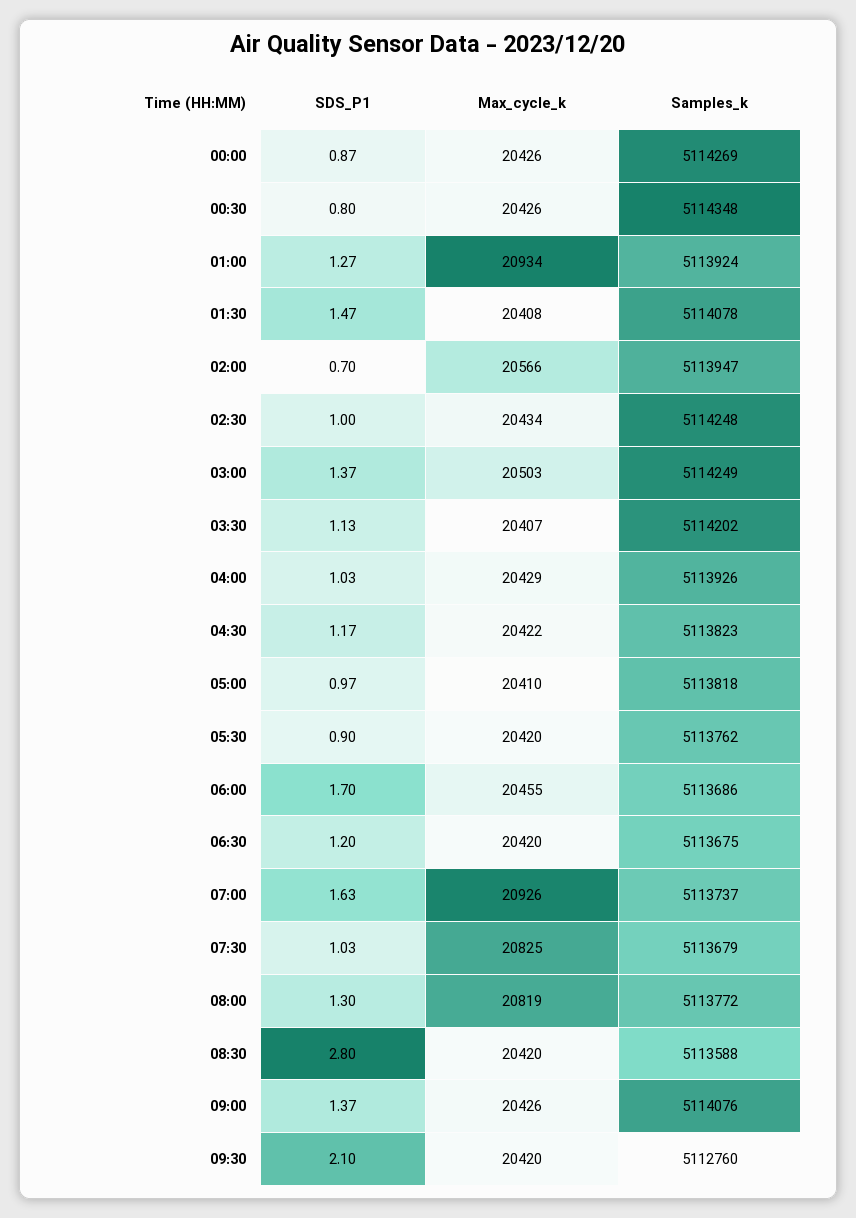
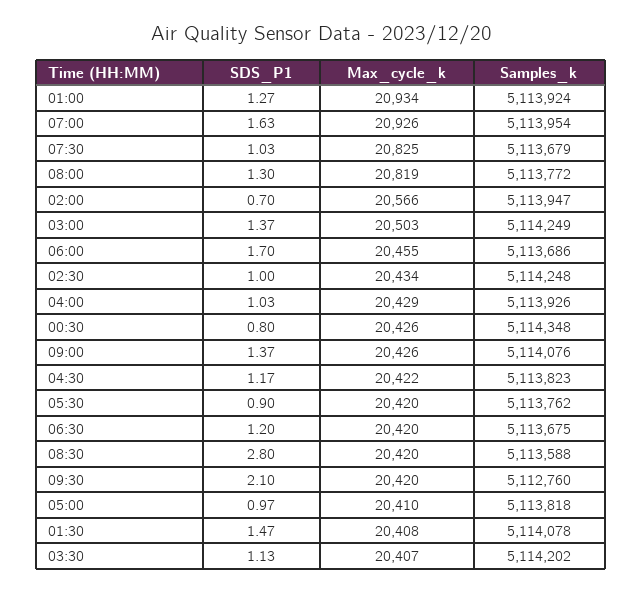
  {
    "SDS_P1": {
-     "00:00": 0.87,
      "00:30": 0.8,
      "01:00": 1.27,
      "01:30": 1.47,
      "02:00": 0.7,
      "02:30": 1,
      "03:00": 1.37,
      "03:30": 1.13,
      "04:00": 1.03,
      "04:30": 1.17,
      "05:00": 0.97,
      "05:30": 0.9,
      "06:00": 1.7,
      "06:30": 1.2,
      "07:00": 1.63,
      "07:30": 1.03,
      "08:00": 1.3,
      "08:30": 2.8,
      "09:00": 1.37,
      "09:30": 2.1
    },
    "Max_cycle_k": {
-     "00:00": 20426,
      "00:30": 20426,
      "01:00": 20934,
      "01:30": 20408,
      "02:00": 20566,
      "02:30": 20434,
      "03:00": 20503,
      "03:30": 20407,
      "04:00": 20429,
      "04:30": 20422,
      "05:00": 20410,
      "05:30": 20420,
      "06:00": 20455,
      "06:30": 20420,
      "07:00": 20926,
      "07:30": 20825,
      "08:00": 20819,
      "08:30": 20420,
      "09:00": 20426,
      "09:30": 20420
    },
    "Samples_k": {
-     "00:00": 5114269,
      "00:30": 5114348,
      "01:00": 5113924,
      "01:30": 5114078,
      "02:00": 5113947,
      "02:30": 5114248,
      "03:00": 5114249,
      "03:30": 5114202,
      "04:00": 5113926,
      "04:30": 5113823,
      "05:00": 5113818,
      "05:30": 5113762,
      "06:00": 5113686,
      "06:30": 5113675,
-     "07:00": 5113737,
+     "07:00": 5113954,
      "07:30": 5113679,
      "08:00": 5113772,
      "08:30": 5113588,
      "09:00": 5114076,
      "09:30": 5112760
    }
  }

